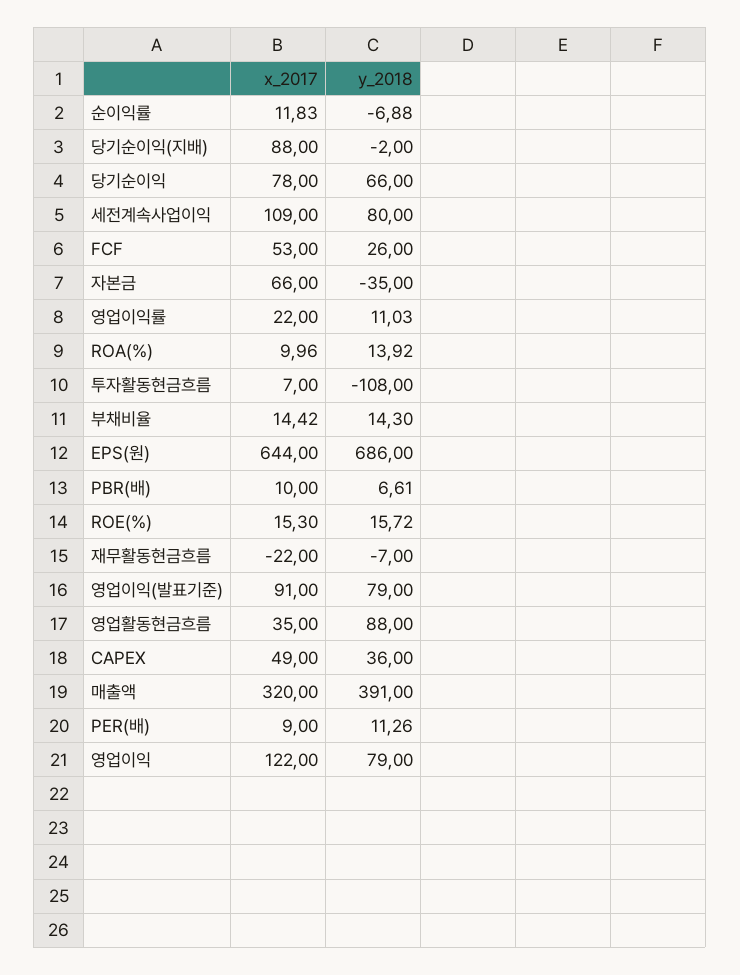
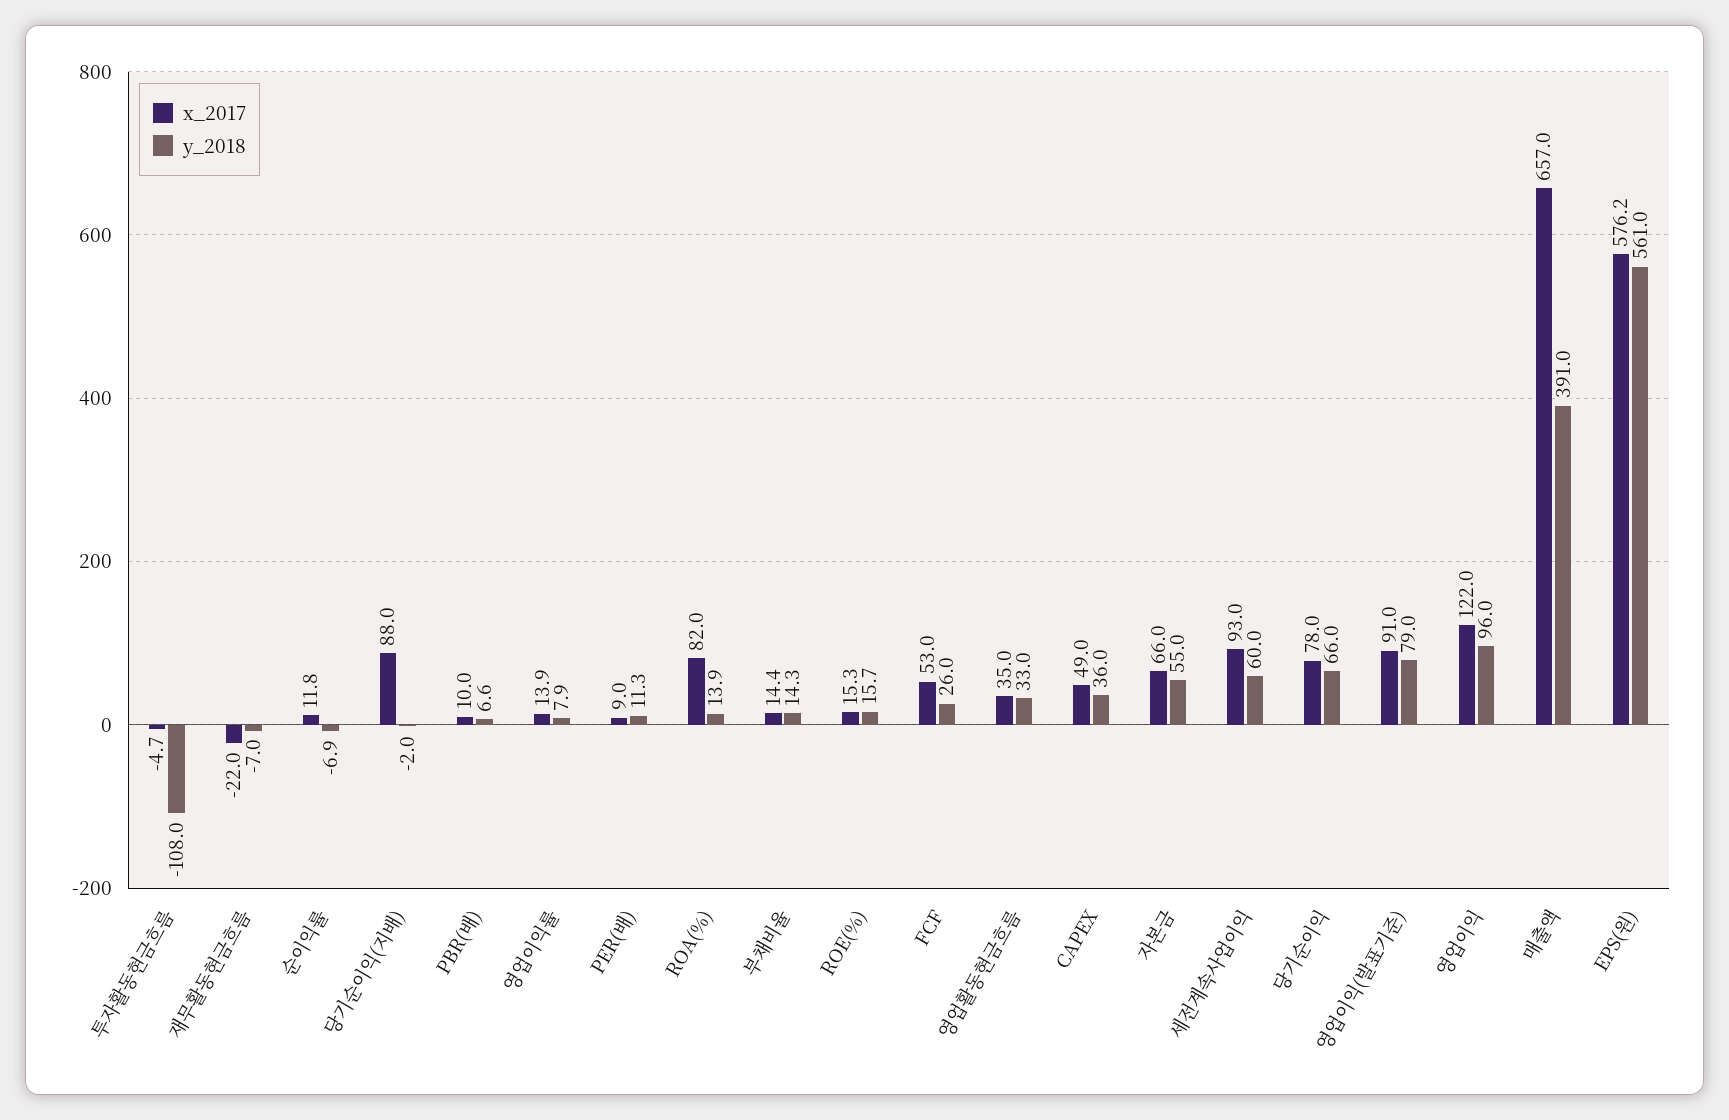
  {
    "x_2017": {
      "순이익률": 11.83,
      "당기순이익(지배)": 88,
      "당기순이익": 78,
-     "세전계속사업이익": 109,
+     "세전계속사업이익": 93,
      "FCF": 53,
      "자본금": 66,
-     "영업이익률": 22,
+     "영업이익률": 13.9,
-     "ROA(%)": 9.96,
+     "ROA(%)": 82,
-     "투자활동현금흐름": 7,
+     "투자활동현금흐름": -4.7,
      "부채비율": 14.42,
-     "EPS(원)": 644,
+     "EPS(원)": 576.2,
      "PBR(배)": 10,
      "ROE(%)": 15.3,
      "재무활동현금흐름": -22,
      "영업이익(발표기준)": 91,
      "영업활동현금흐름": 35,
      "CAPEX": 49,
-     "매출액": 320,
+     "매출액": 657,
      "PER(배)": 9,
      "영업이익": 122
    },
    "y_2018": {
      "순이익률": -6.88,
      "당기순이익(지배)": -2,
      "당기순이익": 66,
-     "세전계속사업이익": 80,
+     "세전계속사업이익": 60,
      "FCF": 26,
-     "자본금": -35,
+     "자본금": 55,
-     "영업이익률": 11.03,
+     "영업이익률": 7.9,
      "ROA(%)": 13.92,
      "투자활동현금흐름": -108,
      "부채비율": 14.3,
-     "EPS(원)": 686,
+     "EPS(원)": 561,
      "PBR(배)": 6.61,
      "ROE(%)": 15.72,
      "재무활동현금흐름": -7,
      "영업이익(발표기준)": 79,
-     "영업활동현금흐름": 88,
+     "영업활동현금흐름": 33,
      "CAPEX": 36,
      "매출액": 391,
      "PER(배)": 11.26,
-     "영업이익": 79
+     "영업이익": 96
    }
  }

